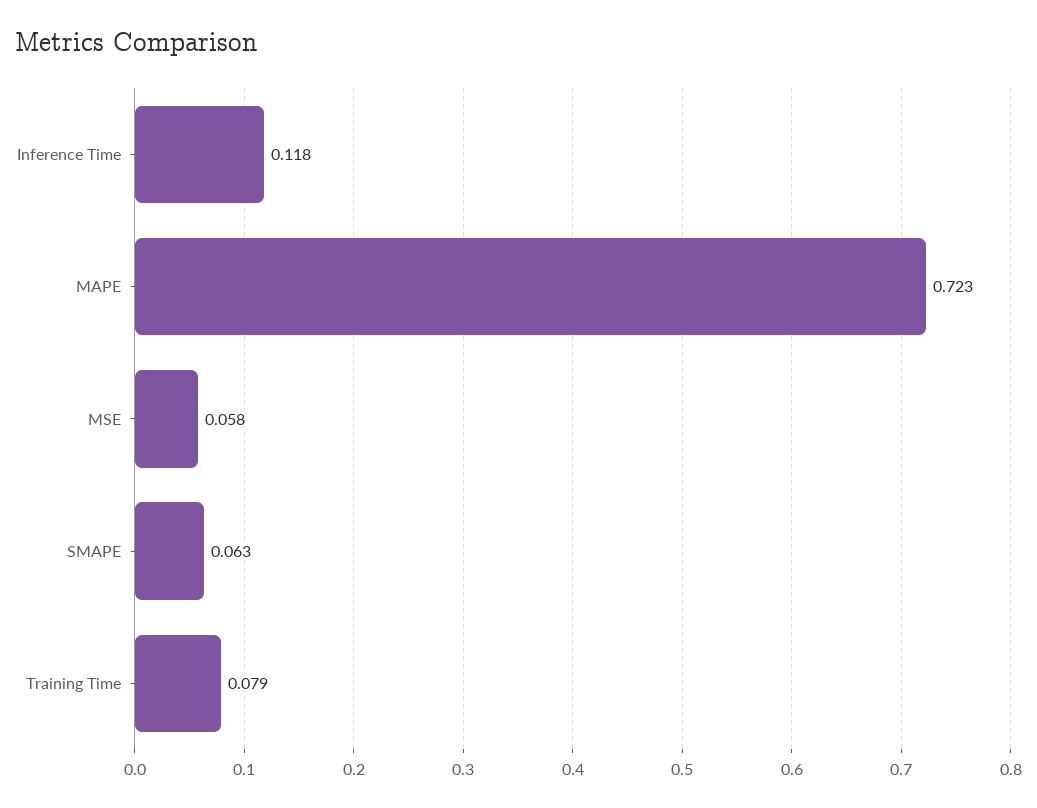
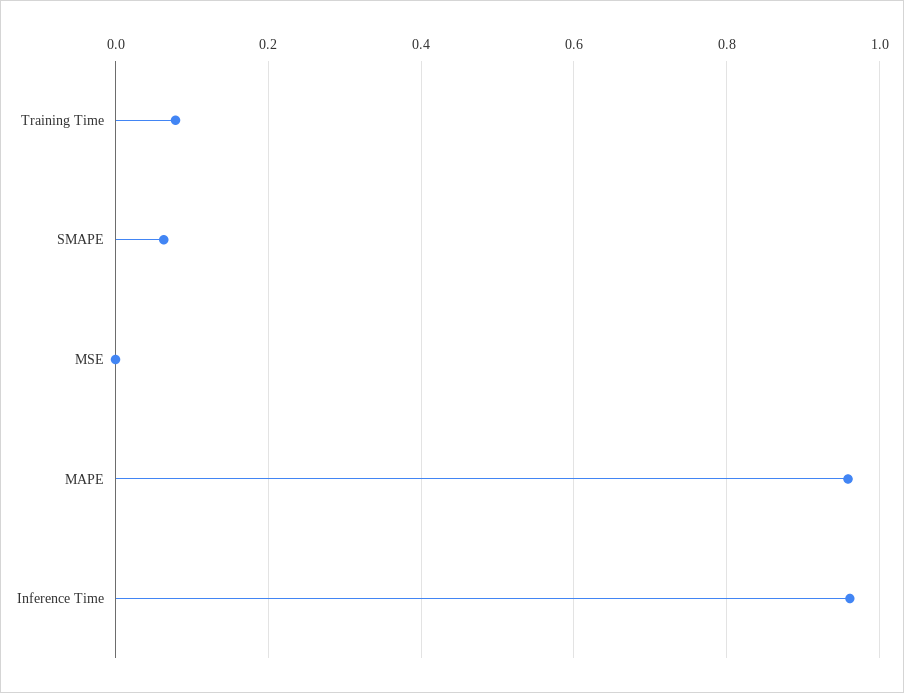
  {
-   "Inference Time": 0.118,
+   "Inference Time": 0.96,
-   "MAPE": 0.723,
+   "MAPE": 0.96,
-   "MSE": 0.058,
+   "MSE": 0,
    "SMAPE": 0.063,
    "Training Time": 0.079
  }

